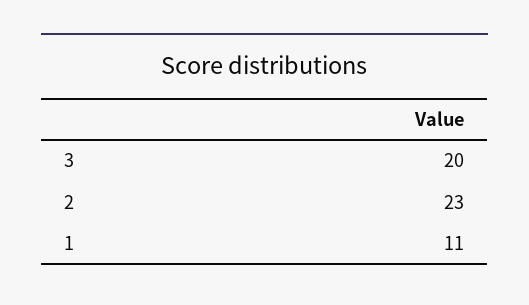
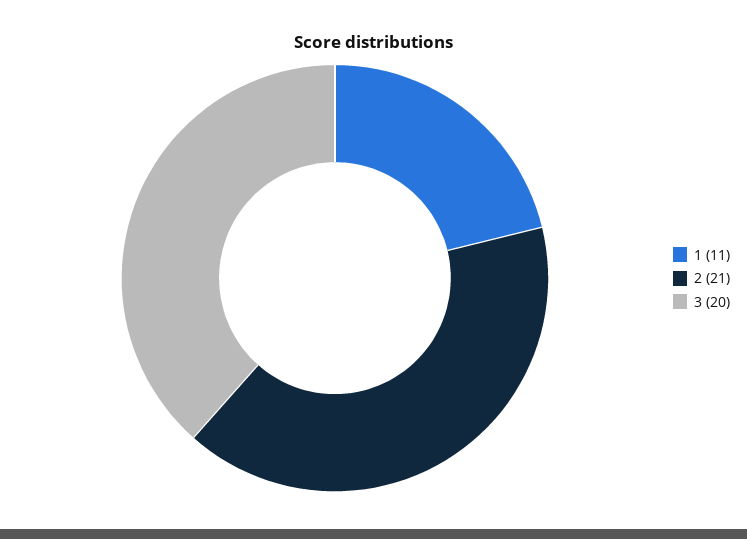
  {
    "3": 20,
-   "2": 23,
+   "2": 21,
    "1": 11
  }

